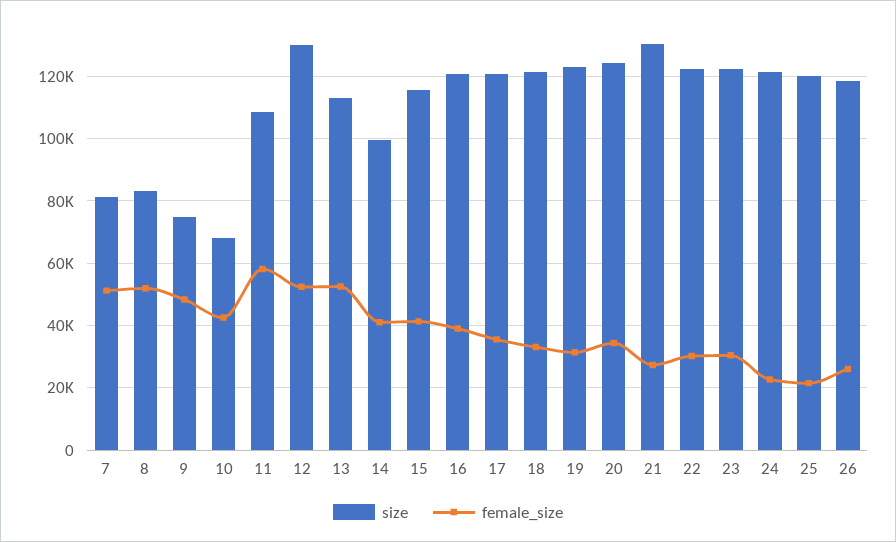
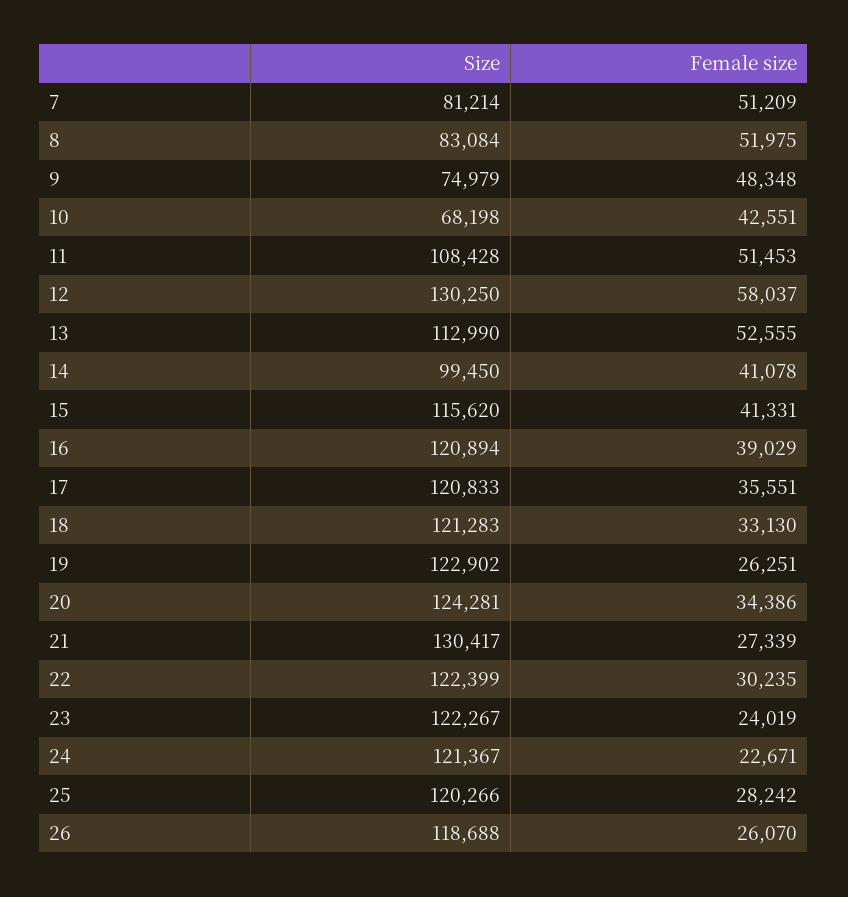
  {
    "size": {
      "7": 81214,
      "8": 83084,
      "9": 74979,
      "10": 68198,
      "11": 108428,
      "12": 130250,
      "13": 112990,
      "14": 99450,
      "15": 115620,
      "16": 120894,
      "17": 120833,
      "18": 121283,
      "19": 122902,
      "20": 124281,
      "21": 130417,
      "22": 122399,
      "23": 122267,
      "24": 121367,
      "25": 120266,
      "26": 118688
    },
    "female_size": {
      "7": 51209,
      "8": 51975,
      "9": 48348,
      "10": 42551,
-     "11": 58000,
+     "11": 51453,
-     "12": 52000,
+     "12": 58037,
      "13": 52555,
      "14": 41078,
      "15": 41331,
      "16": 39029,
      "17": 35551,
      "18": 33130,
-     "19": 32000,
+     "19": 26251,
      "20": 34386,
      "21": 27339,
      "22": 30235,
-     "23": 30000,
+     "23": 24019,
      "24": 22671,
-     "25": 22000,
+     "25": 28242,
      "26": 26070
    }
  }

